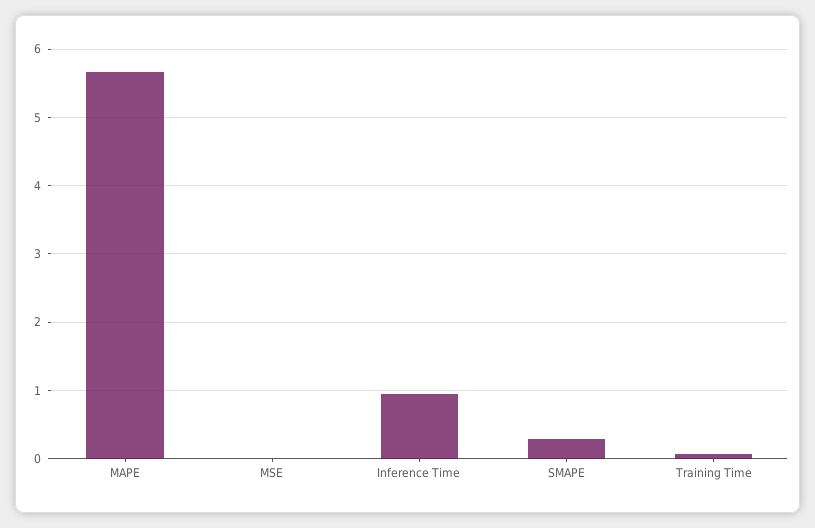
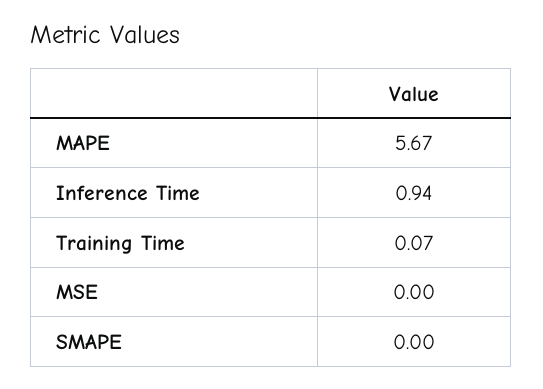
  {
    "MAPE": 5.67,
    "MSE": 0,
    "Inference Time": 0.94,
-   "SMAPE": 0.3,
+   "SMAPE": 0,
    "Training Time": 0.07
  }

